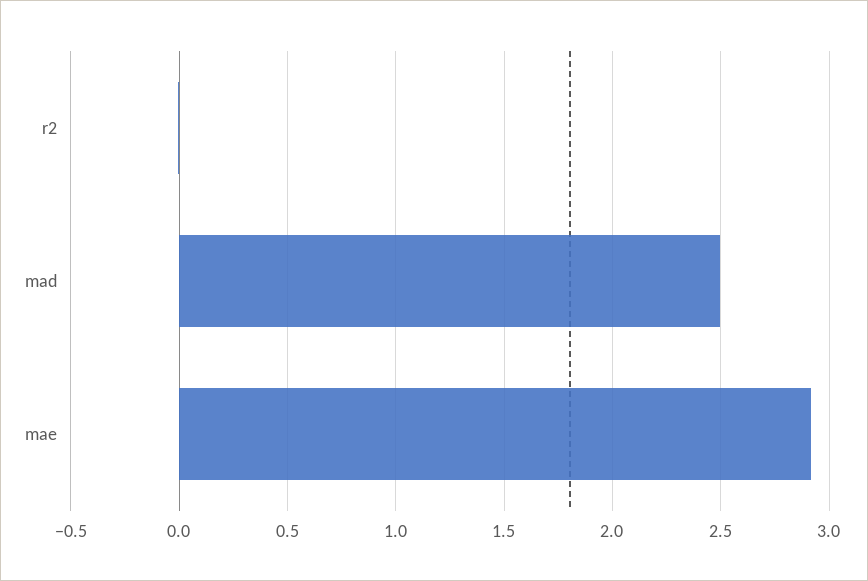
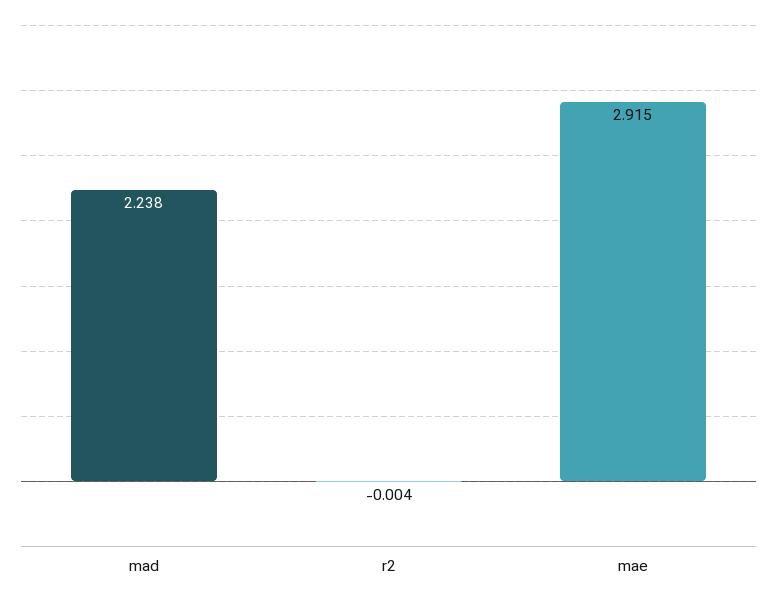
  {
    "r2": -0.004,
-   "mad": 2.5,
+   "mad": 2.238,
    "mae": 2.915
  }

